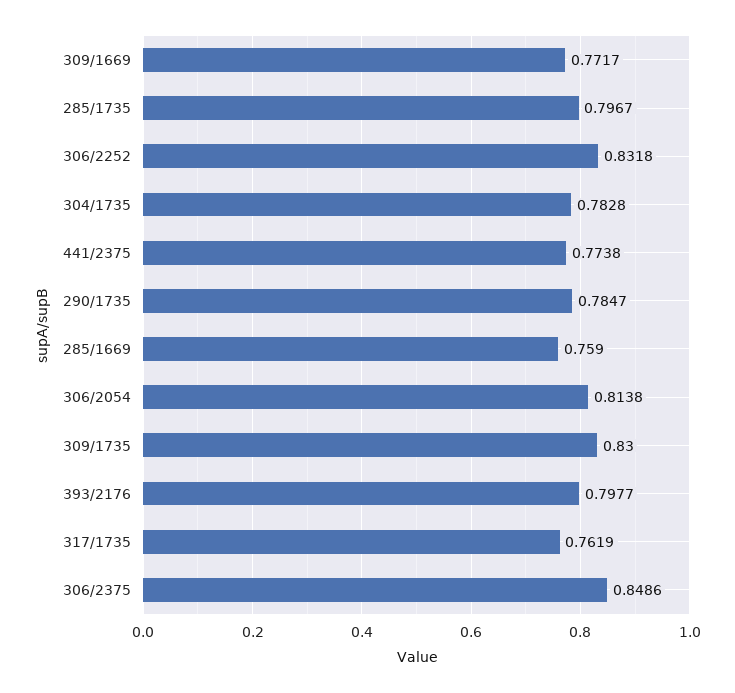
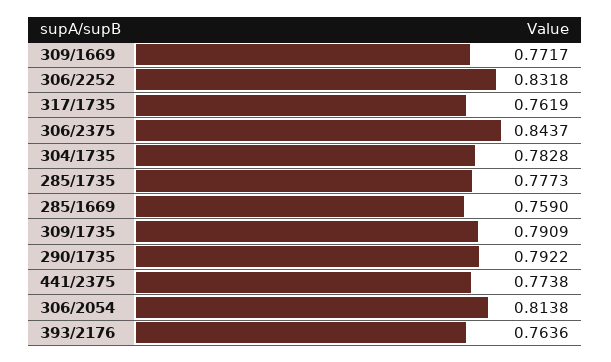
  {
    "309/1669": 0.7717,
-   "285/1735": 0.7967,
+   "285/1735": 0.7773,
    "306/2252": 0.8318,
    "304/1735": 0.7828,
    "441/2375": 0.7738,
-   "290/1735": 0.7847,
+   "290/1735": 0.7922,
    "285/1669": 0.759,
    "306/2054": 0.8138,
-   "309/1735": 0.83,
+   "309/1735": 0.7909,
-   "393/2176": 0.7977,
+   "393/2176": 0.7636,
    "317/1735": 0.7619,
-   "306/2375": 0.8486
+   "306/2375": 0.8437
  }

